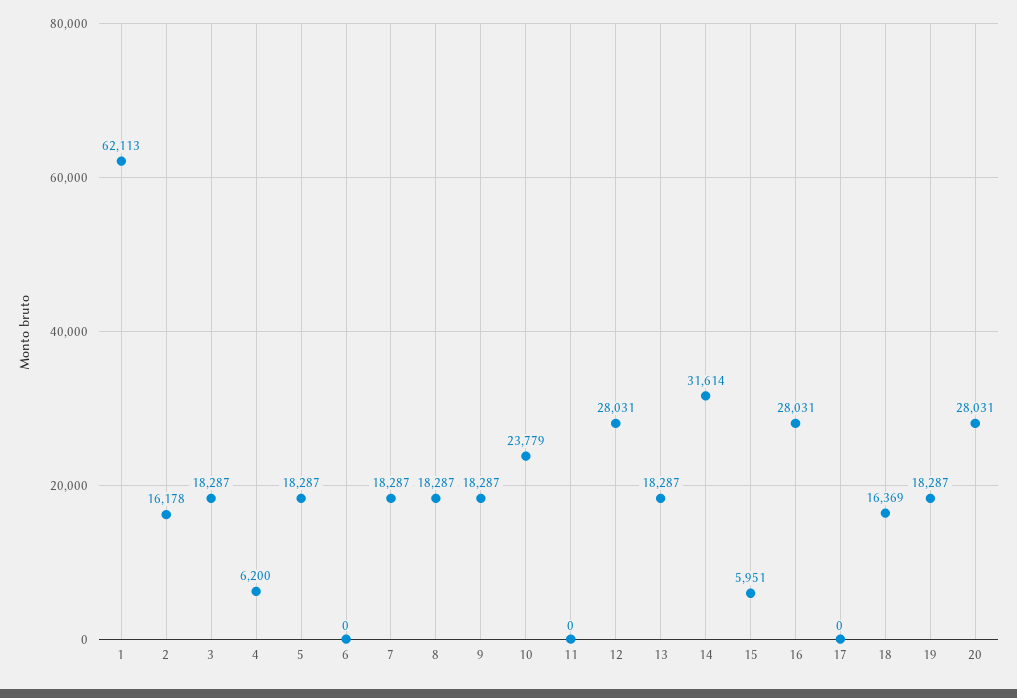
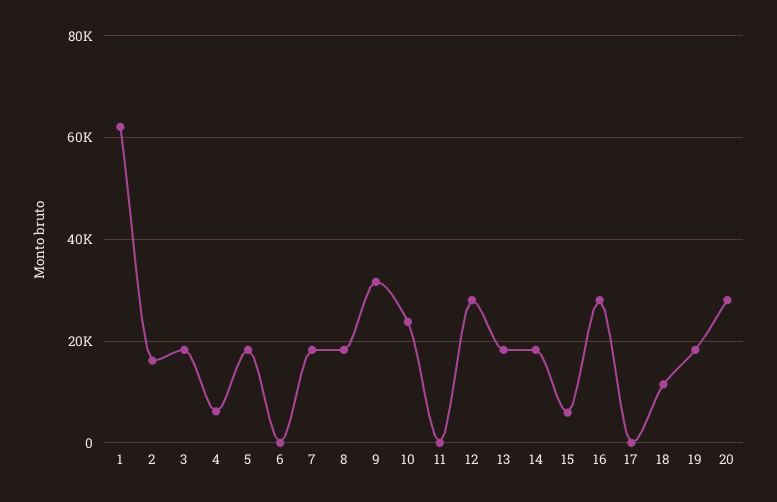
  {
    "1": 62113,
    "2": 16178,
    "3": 18287,
    "4": 6200,
    "5": 18287,
    "6": 0,
    "7": 18287,
    "8": 18287,
-   "9": 18287,
+   "9": 32000,
    "10": 23779,
    "11": 0,
    "12": 28031,
    "13": 18287,
-   "14": 31614,
+   "14": 18000,
    "15": 5951,
    "16": 28031,
    "17": 0,
-   "18": 16369,
+   "18": 12000,
    "19": 18287,
    "20": 28031
  }

